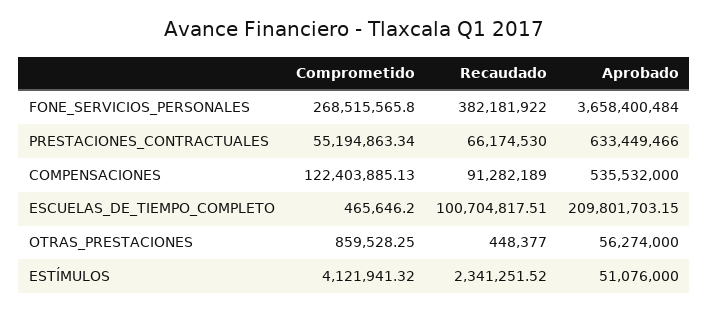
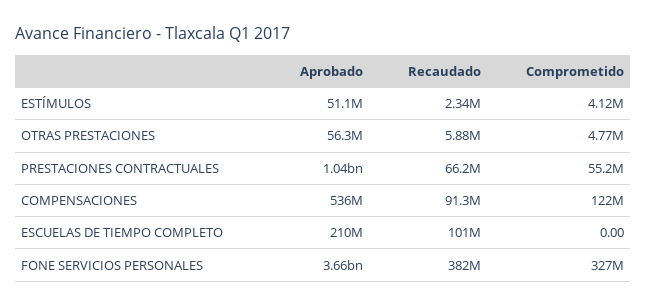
  {
    "Comprometido": {
-     "FONE_SERVICIOS_PERSONALES": 268515565.8,
+     "FONE_SERVICIOS_PERSONALES": 327000000,
      "PRESTACIONES_CONTRACTUALES": 55194863.34,
      "COMPENSACIONES": 122403885.13,
-     "ESCUELAS_DE_TIEMPO_COMPLETO": 465646.2,
+     "ESCUELAS_DE_TIEMPO_COMPLETO": 0,
-     "OTRAS_PRESTACIONES": 859528.25,
+     "OTRAS_PRESTACIONES": 4770000,
      "ESTÍMULOS": 4121941.32
    },
    "Recaudado": {
      "FONE_SERVICIOS_PERSONALES": 382181922,
      "PRESTACIONES_CONTRACTUALES": 66174530,
      "COMPENSACIONES": 91282189,
      "ESCUELAS_DE_TIEMPO_COMPLETO": 100704817.51,
-     "OTRAS_PRESTACIONES": 448377,
+     "OTRAS_PRESTACIONES": 5880000,
      "ESTÍMULOS": 2341251.52
    },
    "Aprobado": {
      "FONE_SERVICIOS_PERSONALES": 3658400484,
-     "PRESTACIONES_CONTRACTUALES": 633449466,
+     "PRESTACIONES_CONTRACTUALES": 1040000000,
      "COMPENSACIONES": 535532000,
      "ESCUELAS_DE_TIEMPO_COMPLETO": 209801703.15,
      "OTRAS_PRESTACIONES": 56274000,
      "ESTÍMULOS": 51076000
    }
  }

